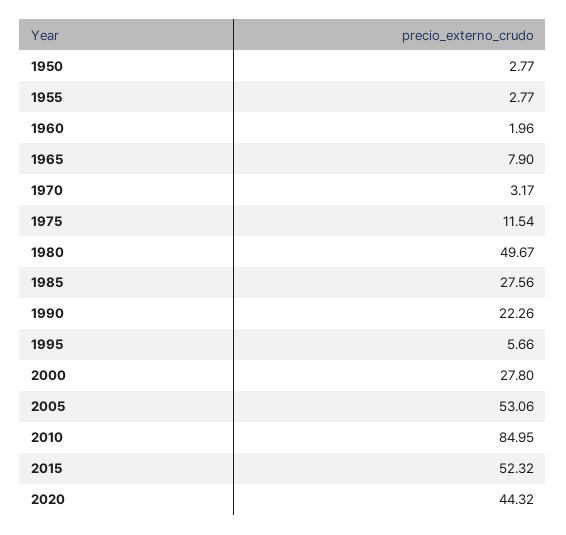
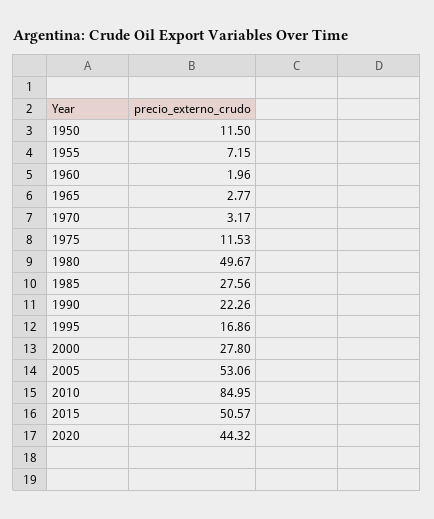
  {
-   "1950": 2.77,
+   "1950": 11.5,
-   "1955": 2.77,
+   "1955": 7.15,
    "1960": 1.96,
-   "1965": 7.9,
+   "1965": 2.77,
    "1970": 3.17,
-   "1975": 11.54,
+   "1975": 11.53,
    "1980": 49.67,
    "1985": 27.56,
    "1990": 22.26,
-   "1995": 5.66,
+   "1995": 16.86,
    "2000": 27.8,
    "2005": 53.06,
    "2010": 84.95,
-   "2015": 52.32,
+   "2015": 50.57,
    "2020": 44.32
  }

